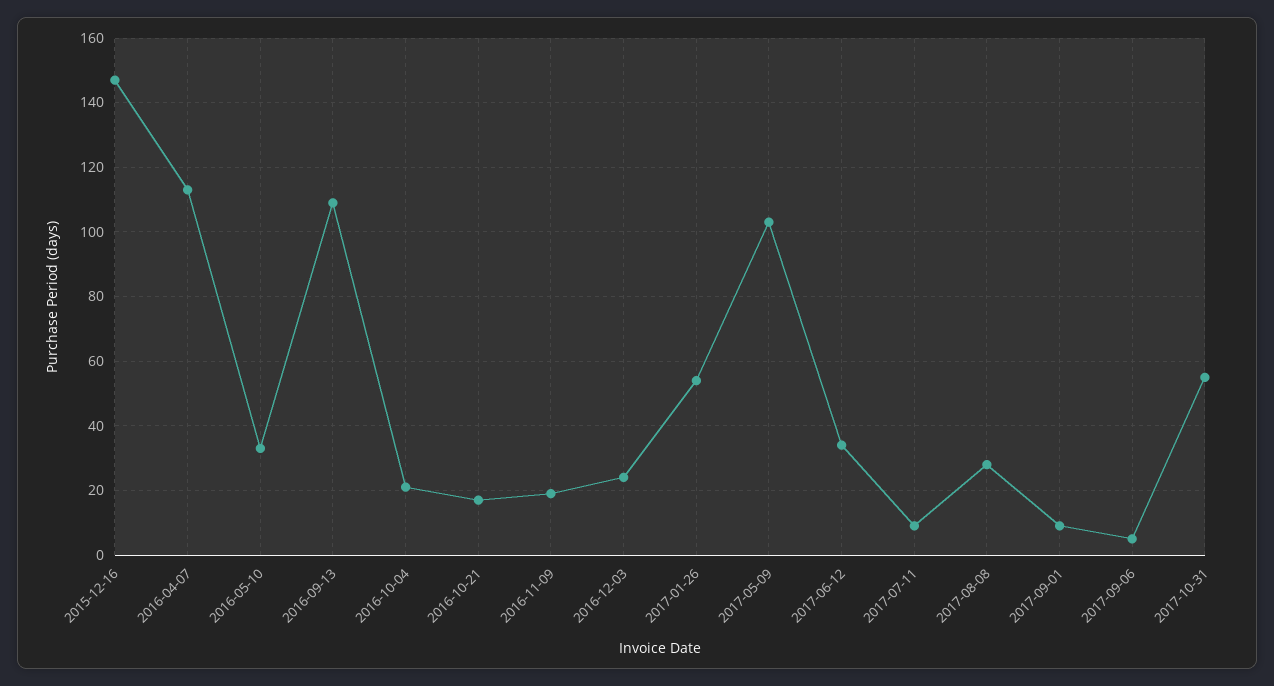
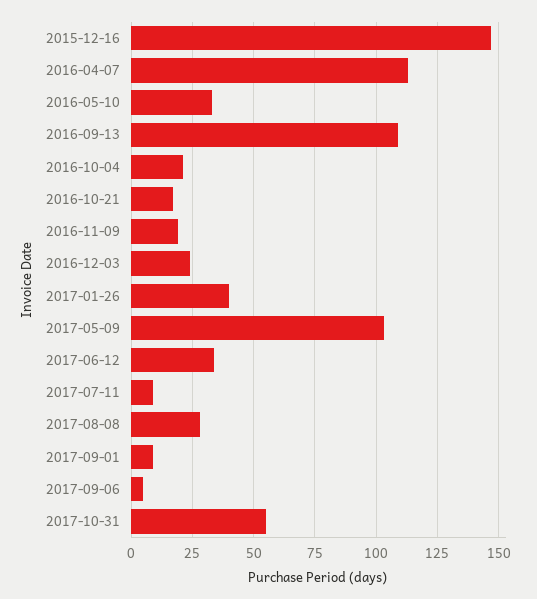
  {
    "2015-12-16": 145,
    "2016-04-07": 115,
    "2016-05-10": 35,
    "2016-09-13": 110,
    "2016-10-04": 20,
    "2016-10-21": 15,
    "2016-11-09": 20,
    "2016-12-03": 25,
-   "2017-01-26": 55,
+   "2017-01-26": 40,
    "2017-05-09": 105,
    "2017-06-12": 35,
    "2017-07-11": 10,
    "2017-08-08": 30,
    "2017-09-01": 10,
    "2017-09-06": 5,
    "2017-10-31": 55
  }

